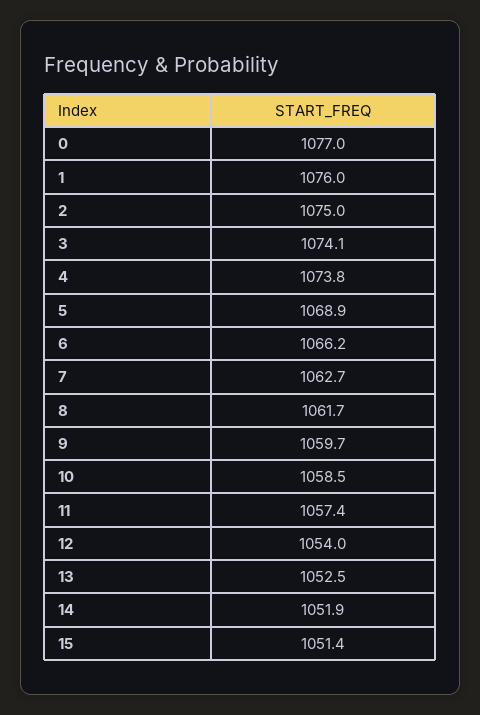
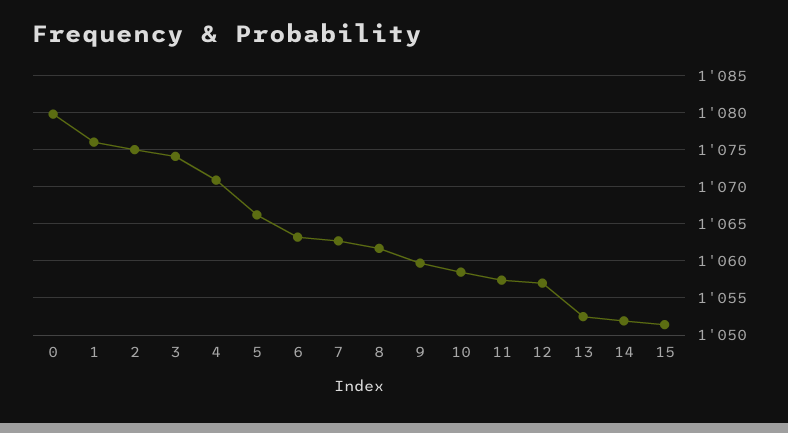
  {
-   "0": 1077,
+   "0": 1080,
    "1": 1076,
    "2": 1075,
    "3": 1074.1,
-   "4": 1073.8,
+   "4": 1071,
-   "5": 1068.9,
+   "5": 1066,
-   "6": 1066.2,
+   "6": 1063,
    "7": 1062.7,
    "8": 1061.7,
    "9": 1059.7,
    "10": 1058.5,
    "11": 1057.4,
-   "12": 1054,
+   "12": 1057,
    "13": 1052.5,
    "14": 1051.9,
    "15": 1051.4
  }

